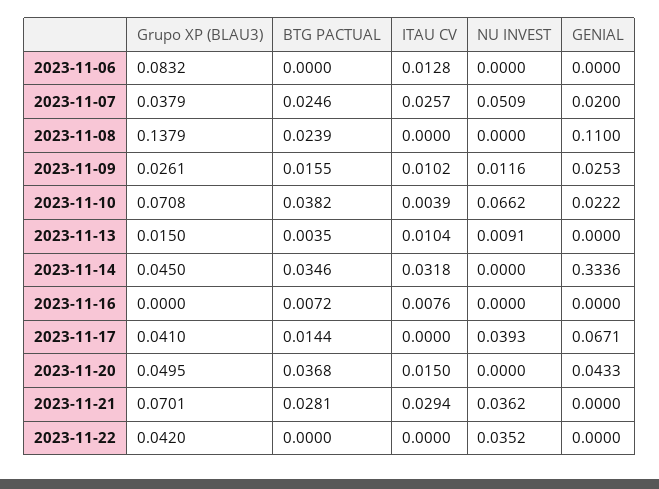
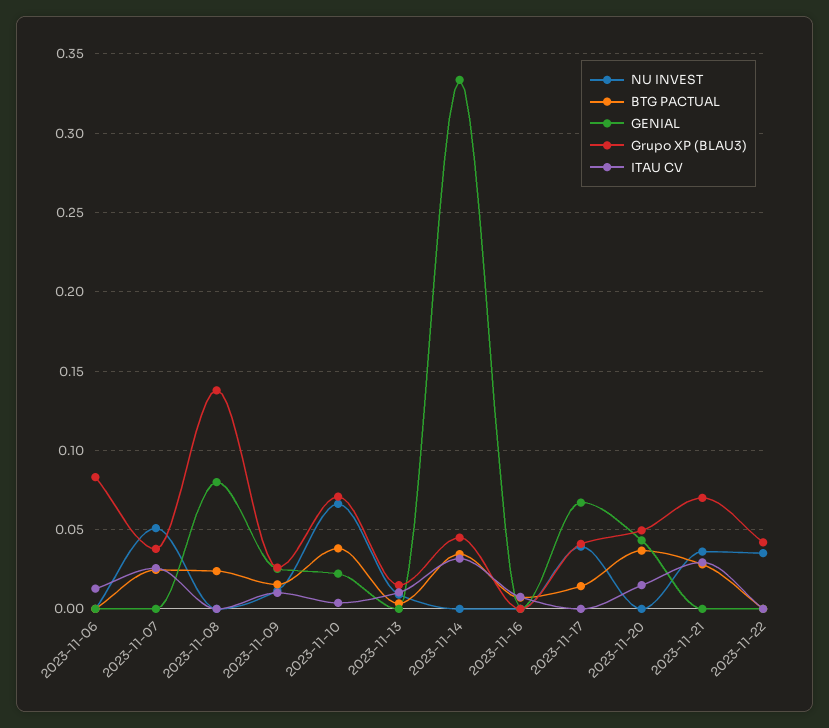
  {
    "Grupo XP (BLAU3)": {
      "2023-11-06": 0.0832,
      "2023-11-07": 0.0379,
      "2023-11-08": 0.1379,
      "2023-11-09": 0.0261,
      "2023-11-10": 0.0708,
      "2023-11-13": 0.015,
      "2023-11-14": 0.045,
      "2023-11-16": 0,
      "2023-11-17": 0.041,
      "2023-11-20": 0.0495,
      "2023-11-21": 0.0701,
      "2023-11-22": 0.042
    },
    "BTG PACTUAL": {
      "2023-11-06": 0,
      "2023-11-07": 0.0246,
      "2023-11-08": 0.0239,
      "2023-11-09": 0.0155,
      "2023-11-10": 0.0382,
      "2023-11-13": 0.0035,
      "2023-11-14": 0.0346,
      "2023-11-16": 0.0072,
      "2023-11-17": 0.0144,
      "2023-11-20": 0.0368,
      "2023-11-21": 0.0281,
      "2023-11-22": 0
    },
    "ITAU CV": {
      "2023-11-06": 0.0128,
      "2023-11-07": 0.0257,
      "2023-11-08": 0,
      "2023-11-09": 0.0102,
      "2023-11-10": 0.0039,
      "2023-11-13": 0.0104,
      "2023-11-14": 0.0318,
      "2023-11-16": 0.0076,
      "2023-11-17": 0,
      "2023-11-20": 0.015,
      "2023-11-21": 0.0294,
      "2023-11-22": 0
    },
    "NU INVEST": {
      "2023-11-06": 0,
      "2023-11-07": 0.0509,
      "2023-11-08": 0,
      "2023-11-09": 0.0116,
      "2023-11-10": 0.0662,
      "2023-11-13": 0.0091,
      "2023-11-14": 0,
      "2023-11-16": 0,
      "2023-11-17": 0.0393,
      "2023-11-20": 0,
      "2023-11-21": 0.0362,
      "2023-11-22": 0.0352
    },
    "GENIAL": {
      "2023-11-06": 0,
-     "2023-11-07": 0.02,
+     "2023-11-07": 0,
-     "2023-11-08": 0.11,
+     "2023-11-08": 0.08,
      "2023-11-09": 0.0253,
      "2023-11-10": 0.0222,
      "2023-11-13": 0,
      "2023-11-14": 0.3336,
      "2023-11-16": 0,
      "2023-11-17": 0.0671,
      "2023-11-20": 0.0433,
      "2023-11-21": 0,
      "2023-11-22": 0
    }
  }

